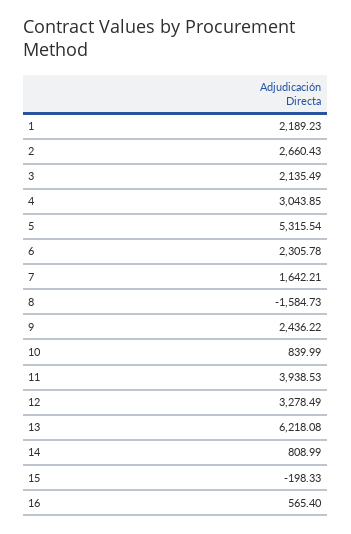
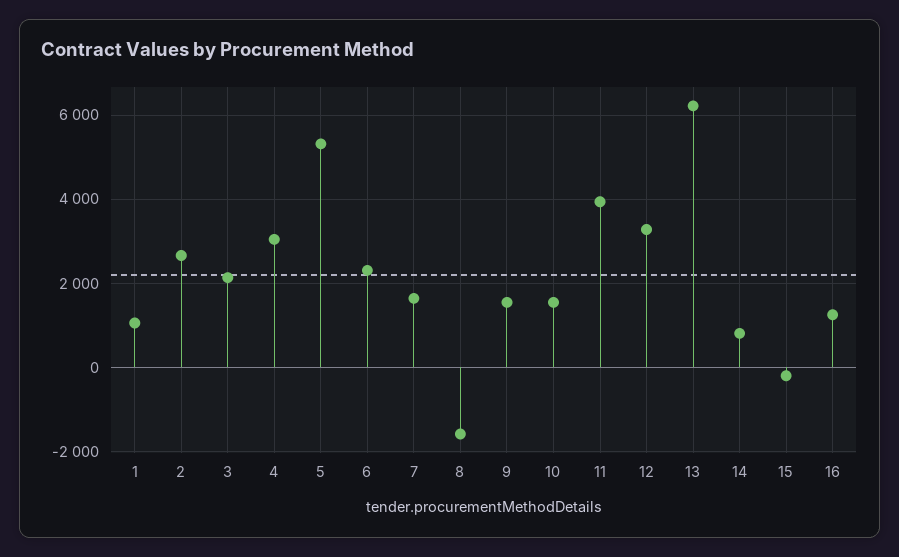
  {
-   "1": 2189.23,
+   "1": 1000,
    "2": 2660.43,
    "3": 2135.49,
    "4": 3043.85,
    "5": 5315.54,
    "6": 2305.78,
    "7": 1642.21,
    "8": -1584.73,
-   "9": 2436.22,
+   "9": 1600,
-   "10": 839.99,
+   "10": 1600,
    "11": 3938.53,
    "12": 3278.49,
    "13": 6218.08,
    "14": 808.99,
    "15": -198.33,
-   "16": 565.4
+   "16": 1200
  }

